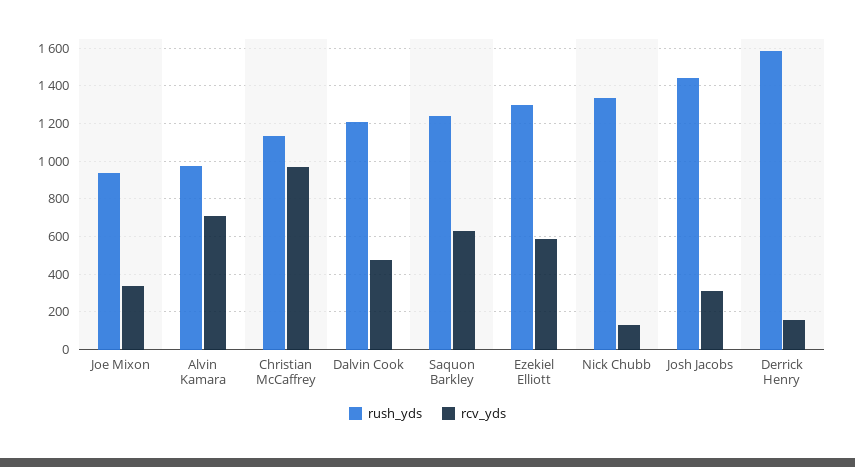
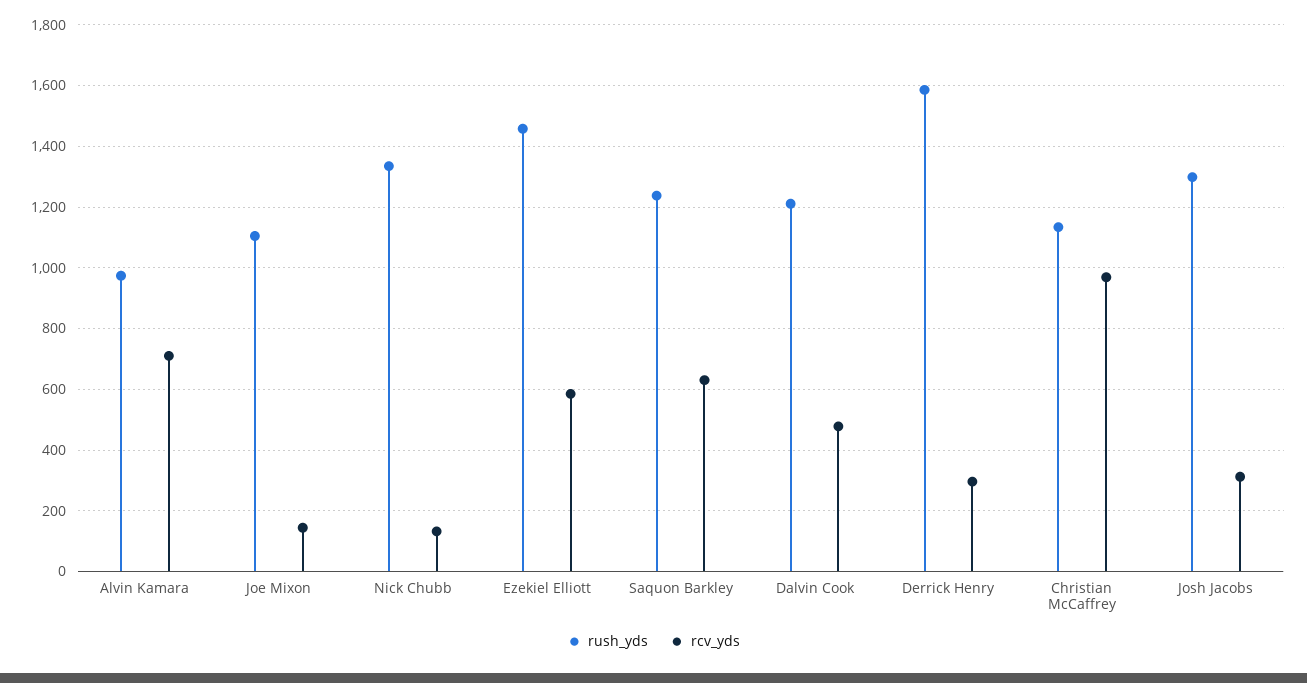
  {
    "rush_yds": {
-     "Joe Mixon": 950,
+     "Joe Mixon": 1100,
      "Alvin Kamara": 980,
      "Christian McCaffrey": 1140,
      "Dalvin Cook": 1220,
      "Saquon Barkley": 1240,
-     "Ezekiel Elliott": 1300,
+     "Ezekiel Elliott": 1460,
      "Nick Chubb": 1340,
-     "Josh Jacobs": 1450,
+     "Josh Jacobs": 1300,
      "Derrick Henry": 1580
    },
    "rcv_yds": {
-     "Joe Mixon": 350,
+     "Joe Mixon": 140,
      "Alvin Kamara": 720,
      "Christian McCaffrey": 960,
      "Dalvin Cook": 480,
      "Saquon Barkley": 640,
      "Ezekiel Elliott": 580,
      "Nick Chubb": 140,
      "Josh Jacobs": 320,
-     "Derrick Henry": 150
+     "Derrick Henry": 300
    }
  }

